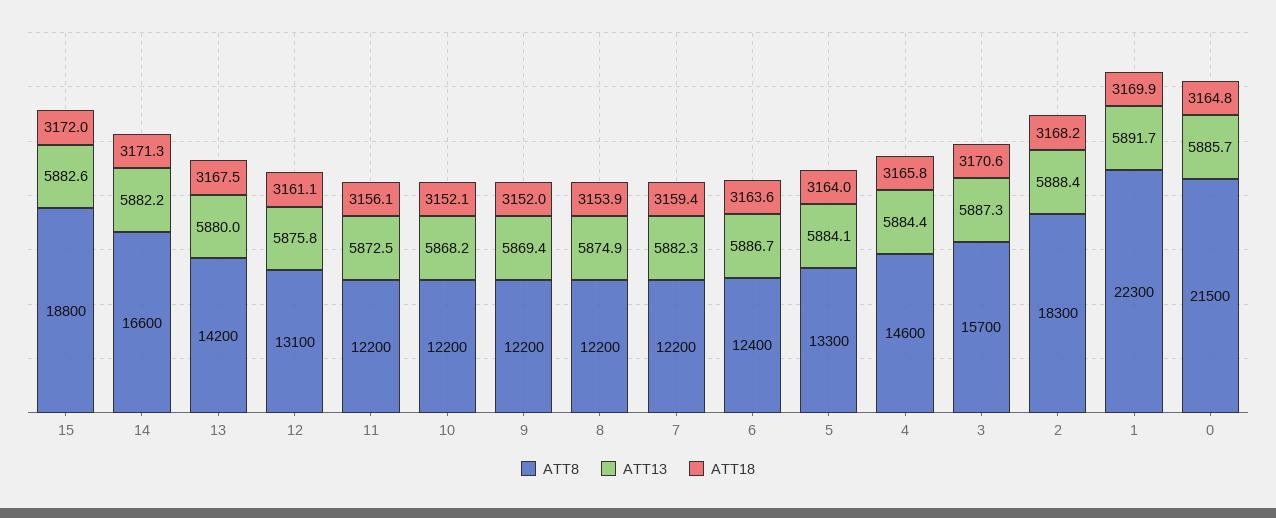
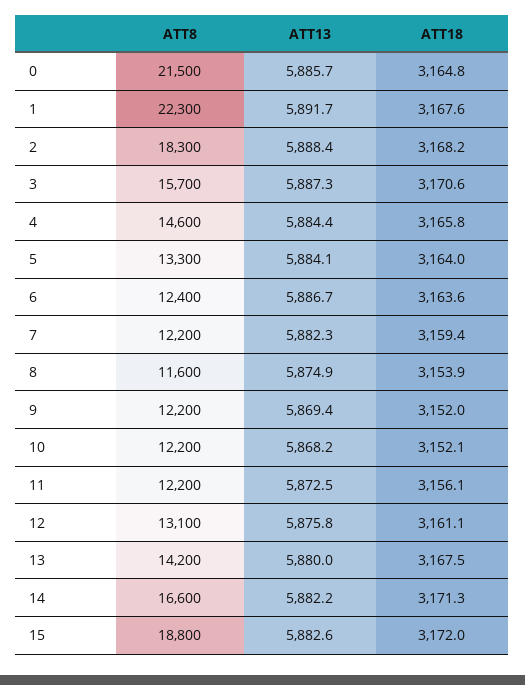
  {
    "ATT8": {
      "15": 18800,
      "14": 16600,
      "13": 14200,
      "12": 13100,
      "11": 12200,
      "10": 12200,
      "9": 12200,
-     "8": 12200,
+     "8": 11600,
      "7": 12200,
      "6": 12400,
      "5": 13300,
      "4": 14600,
      "3": 15700,
      "2": 18300,
      "1": 22300,
      "0": 21500
    },
    "ATT13": {
      "15": 5882.6,
      "14": 5882.2,
      "13": 5880,
      "12": 5875.8,
      "11": 5872.5,
      "10": 5868.2,
      "9": 5869.4,
      "8": 5874.9,
      "7": 5882.3,
      "6": 5886.7,
      "5": 5884.1,
      "4": 5884.4,
      "3": 5887.3,
      "2": 5888.4,
      "1": 5891.7,
      "0": 5885.7
    },
    "ATT18": {
      "15": 3172,
      "14": 3171.3,
      "13": 3167.5,
      "12": 3161.1,
      "11": 3156.1,
      "10": 3152.1,
      "9": 3152,
      "8": 3153.9,
      "7": 3159.4,
      "6": 3163.6,
      "5": 3164,
      "4": 3165.8,
      "3": 3170.6,
      "2": 3168.2,
-     "1": 3169.9,
+     "1": 3167.6,
      "0": 3164.8
    }
  }

